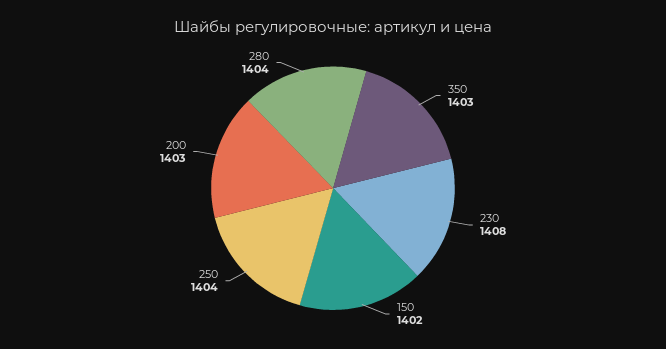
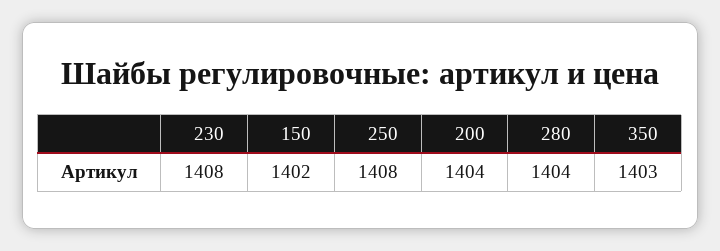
  {
    "350": 1403,
    "230": 1408,
    "150": 1402,
-   "250": 1404,
+   "250": 1408,
-   "200": 1403,
+   "200": 1404,
    "280": 1404
  }

